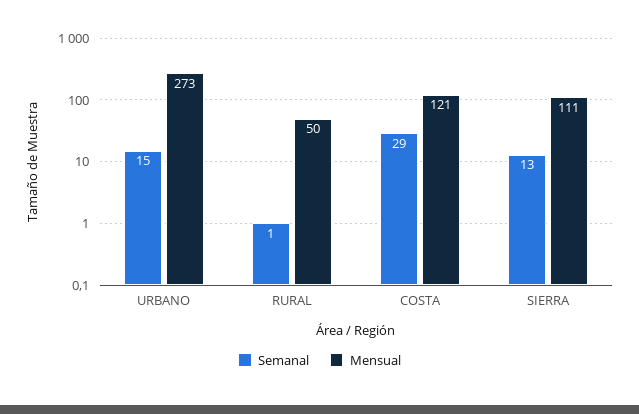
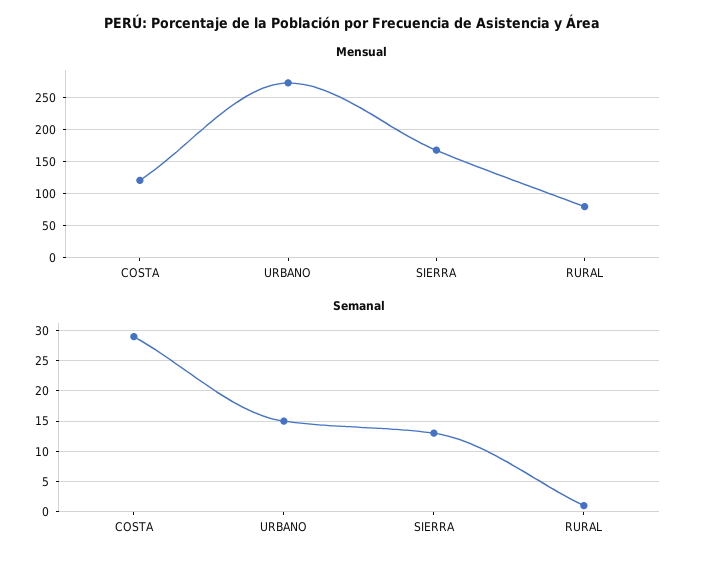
  {
    "Semanal": {
      "URBANO": 15,
      "RURAL": 1,
      "COSTA": 29,
      "SIERRA": 13
    },
    "Mensual": {
      "URBANO": 273,
-     "RURAL": 50,
+     "RURAL": 80,
      "COSTA": 121,
-     "SIERRA": 111
+     "SIERRA": 170
    }
  }

